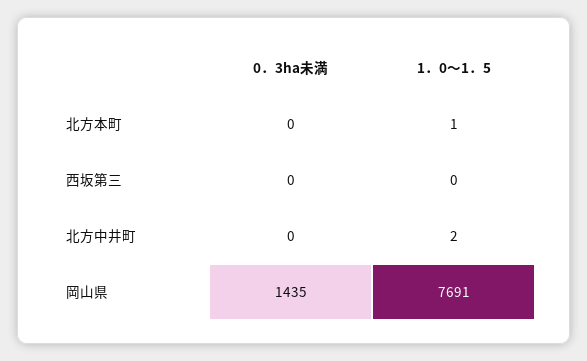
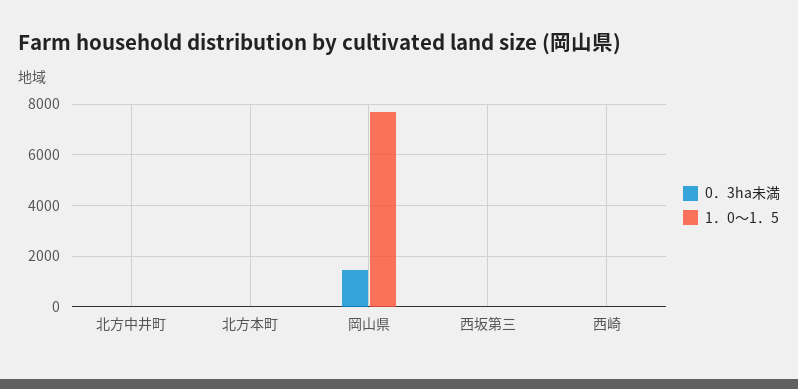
  {
    "0．3ha未満": {
      "北方本町": 0,
      "西坂第三": 0,
      "北方中井町": 0,
-     "岡山県": 1435
+     "岡山県": 1435,
+     "西崎": 0
    },
    "1．0～1．5": {
      "北方本町": 1,
      "西坂第三": 0,
      "北方中井町": 2,
-     "岡山県": 7691
+     "岡山県": 7691,
+     "西崎": 0
    }
  }

